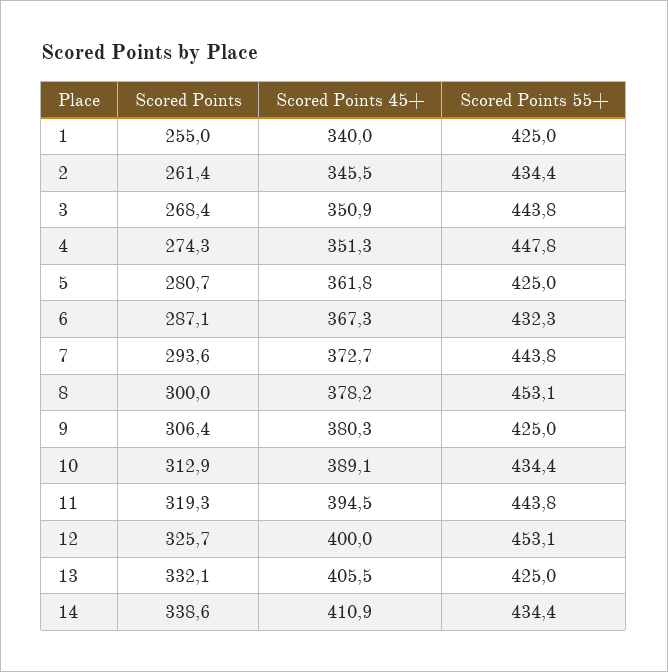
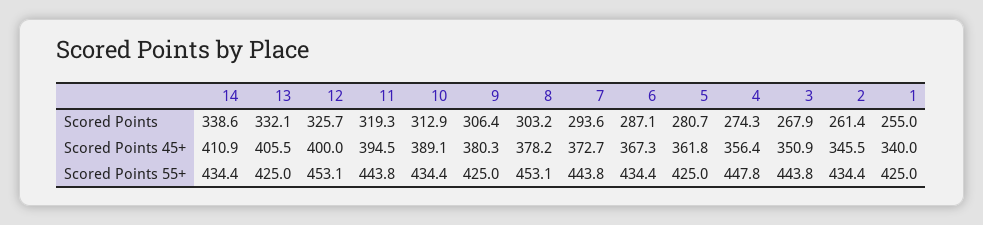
  {
    "Scored Points": {
      "1": 255,
      "2": 261.4,
-     "3": 268.4,
+     "3": 267.9,
      "4": 274.3,
      "5": 280.7,
      "6": 287.1,
      "7": 293.6,
-     "8": 300,
+     "8": 303.2,
      "9": 306.4,
      "10": 312.9,
      "11": 319.3,
      "12": 325.7,
      "13": 332.1,
      "14": 338.6
    },
    "Scored Points 45+": {
      "1": 340,
      "2": 345.5,
      "3": 350.9,
-     "4": 351.3,
+     "4": 356.4,
      "5": 361.8,
      "6": 367.3,
      "7": 372.7,
      "8": 378.2,
      "9": 380.3,
      "10": 389.1,
      "11": 394.5,
      "12": 400,
      "13": 405.5,
      "14": 410.9
    },
    "Scored Points 55+": {
      "1": 425,
      "2": 434.4,
      "3": 443.8,
      "4": 447.8,
      "5": 425,
-     "6": 432.3,
+     "6": 434.4,
      "7": 443.8,
      "8": 453.1,
      "9": 425,
      "10": 434.4,
      "11": 443.8,
      "12": 453.1,
      "13": 425,
      "14": 434.4
    }
  }

